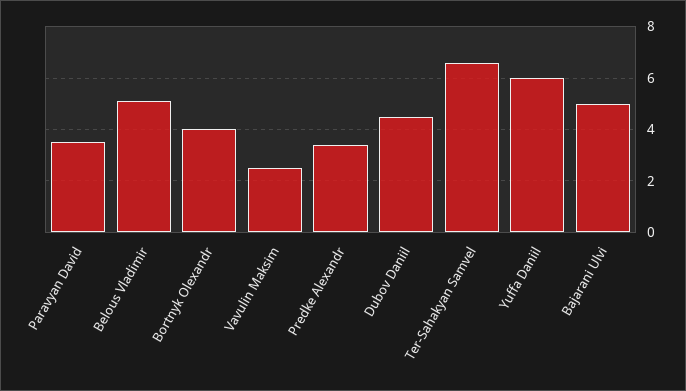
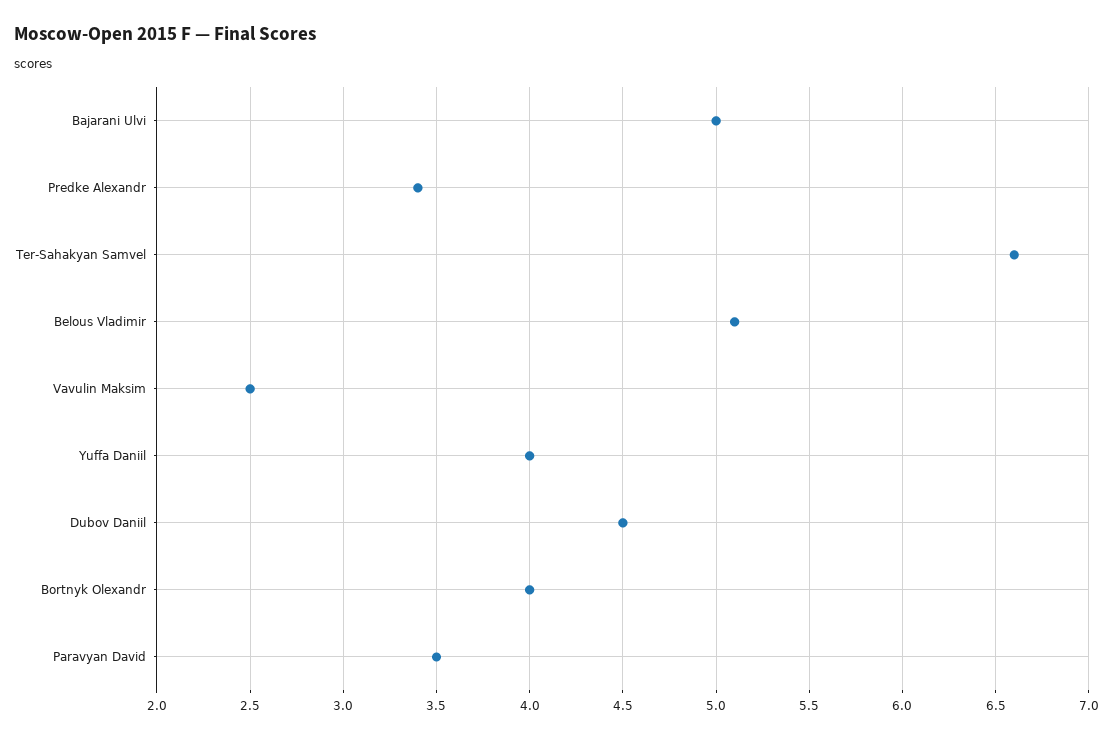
  {
    "Paravyan David": 3.5,
    "Belous Vladimir": 5.1,
    "Bortnyk Olexandr": 4,
    "Vavulin Maksim": 2.5,
    "Predke Alexandr": 3.4,
    "Dubov Daniil": 4.5,
    "Ter-Sahakyan Samvel": 6.6,
-   "Yuffa Daniil": 6,
+   "Yuffa Daniil": 4,
    "Bajarani Ulvi": 5
  }

